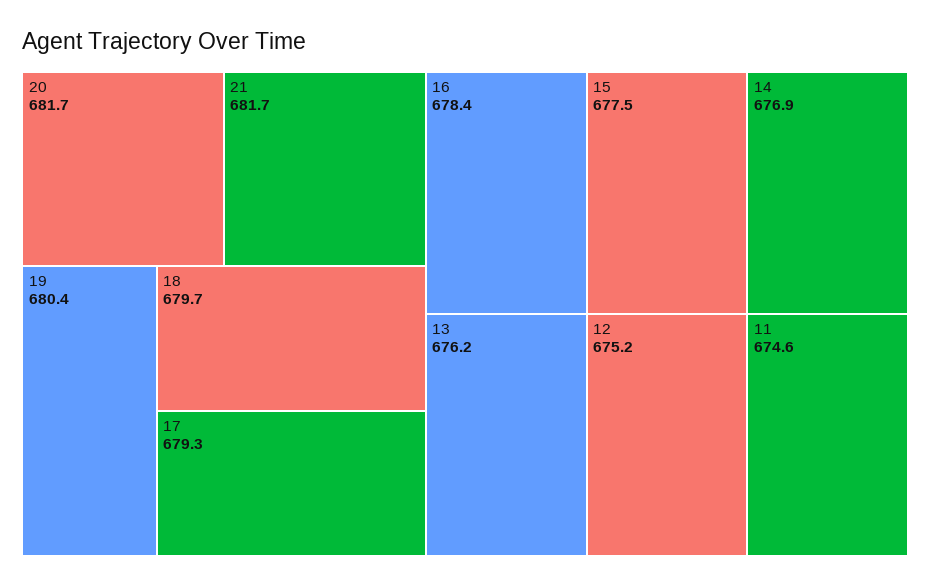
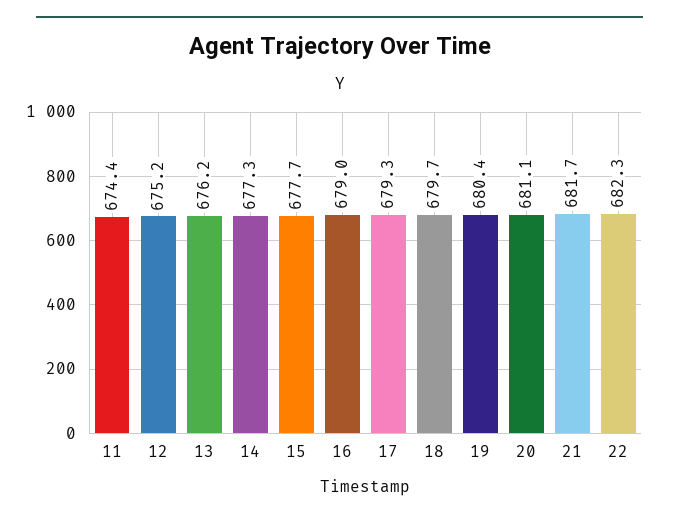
  {
-   "20": 681.7,
+   "20": 681.1,
    "21": 681.7,
    "19": 680.4,
    "18": 679.7,
    "17": 679.3,
-   "16": 678.4,
+   "16": 679,
-   "15": 677.5,
+   "15": 677.7,
-   "14": 676.9,
+   "14": 677.3,
    "13": 676.2,
    "12": 675.2,
-   "11": 674.6
+   "11": 674.4,
+   "22": 682.3
  }

